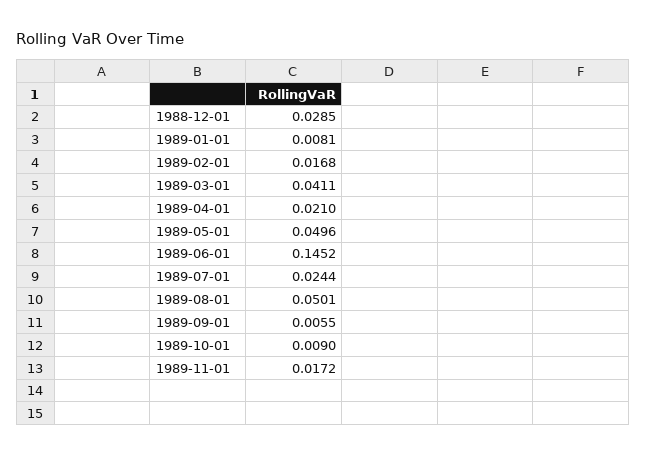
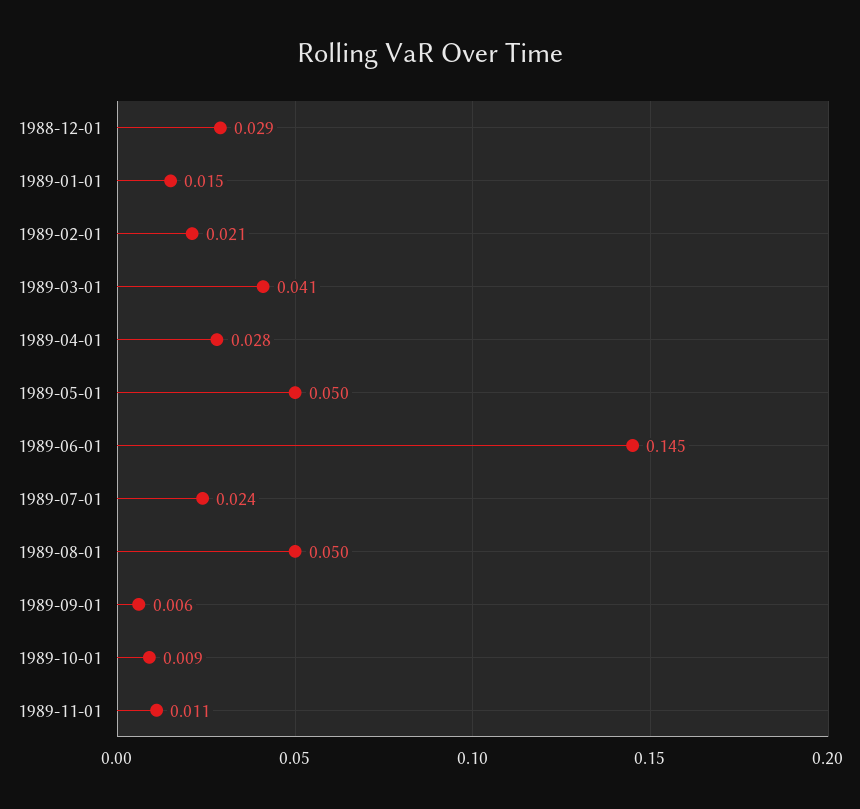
  {
    "1988-12-01": 0.0285,
-   "1989-01-01": 0.0081,
+   "1989-01-01": 0.015,
-   "1989-02-01": 0.0168,
+   "1989-02-01": 0.021,
    "1989-03-01": 0.0411,
-   "1989-04-01": 0.021,
+   "1989-04-01": 0.028,
    "1989-05-01": 0.0496,
    "1989-06-01": 0.1452,
    "1989-07-01": 0.0244,
    "1989-08-01": 0.0501,
    "1989-09-01": 0.0055,
    "1989-10-01": 0.009,
-   "1989-11-01": 0.0172
+   "1989-11-01": 0.011
  }

